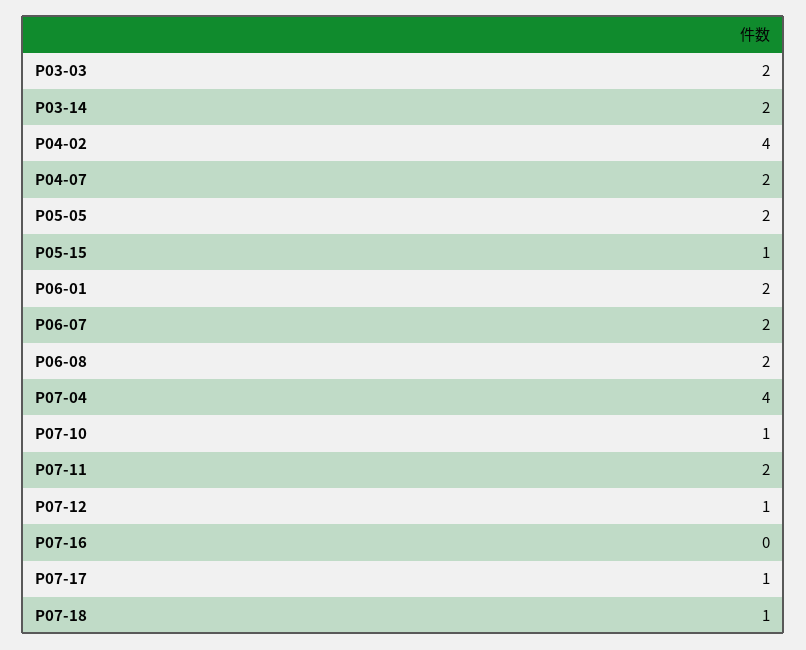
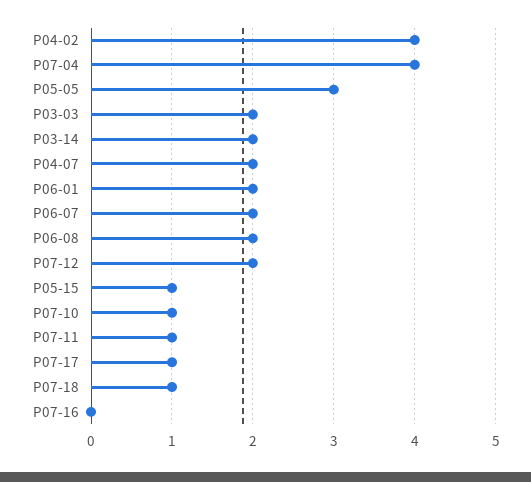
  {
    "P03-03": 2,
    "P03-14": 2,
    "P04-02": 4,
    "P04-07": 2,
-   "P05-05": 2,
+   "P05-05": 3,
    "P05-15": 1,
    "P06-01": 2,
    "P06-07": 2,
    "P06-08": 2,
    "P07-04": 4,
    "P07-10": 1,
-   "P07-11": 2,
+   "P07-11": 1,
-   "P07-12": 1,
+   "P07-12": 2,
    "P07-16": 0,
    "P07-17": 1,
    "P07-18": 1
  }

